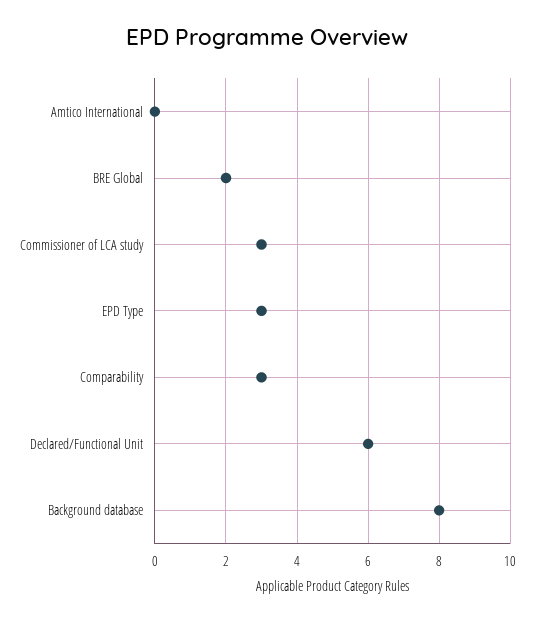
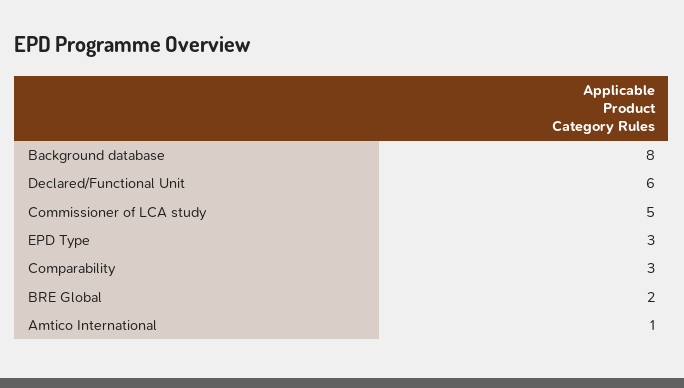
  {
-   "Amtico International": 0,
+   "Amtico International": 1,
    "BRE Global": 2,
-   "Commissioner of LCA study": 3,
+   "Commissioner of LCA study": 5,
    "EPD Type": 3,
    "Comparability": 3,
    "Declared/Functional Unit": 6,
    "Background database": 8
  }

